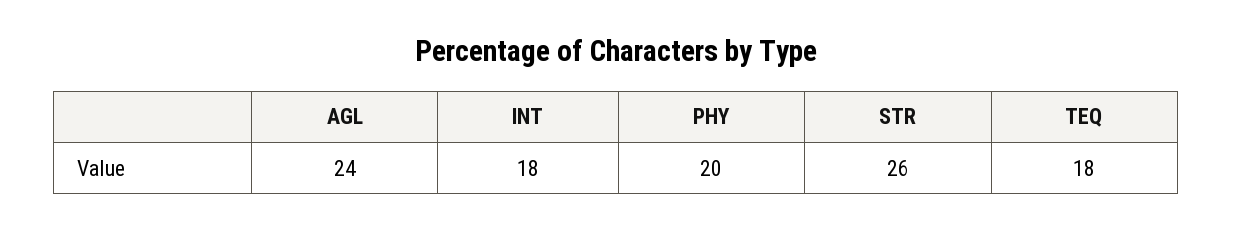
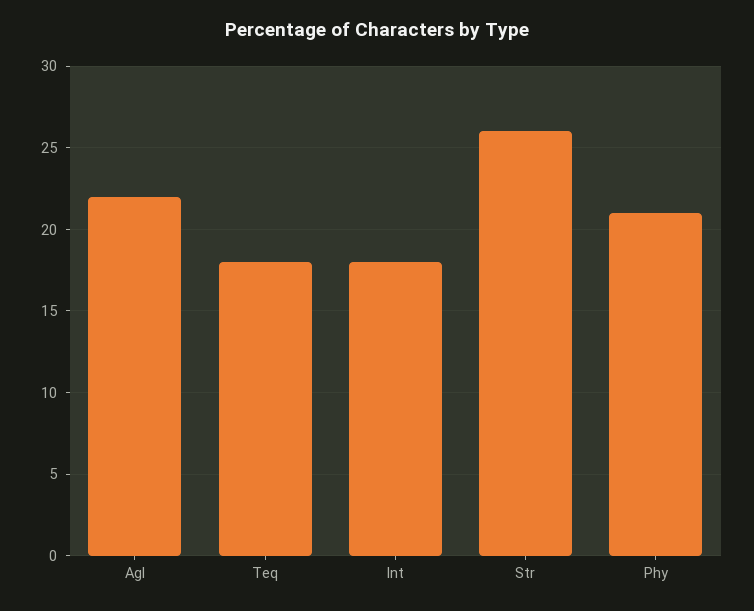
  {
-   "AGL": 24,
+   "AGL": 22,
    "INT": 18,
-   "PHY": 20,
+   "PHY": 21,
    "STR": 26,
    "TEQ": 18
  }

